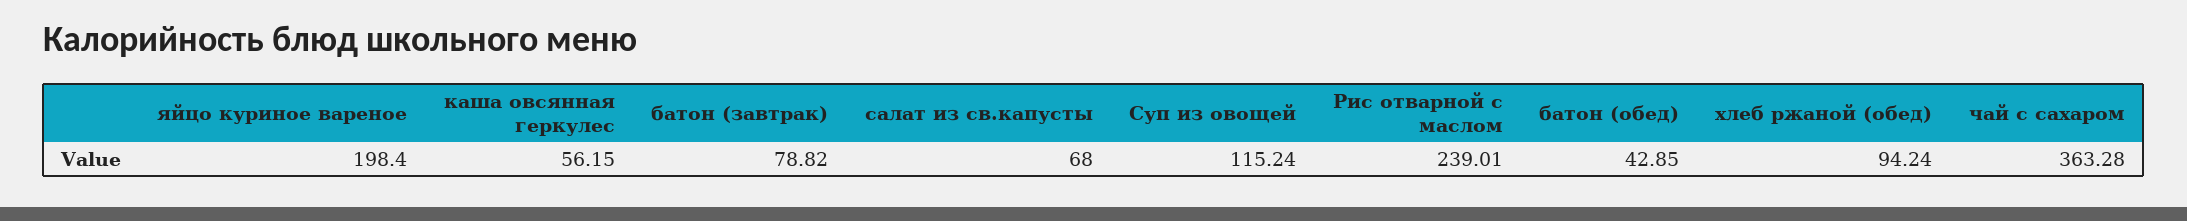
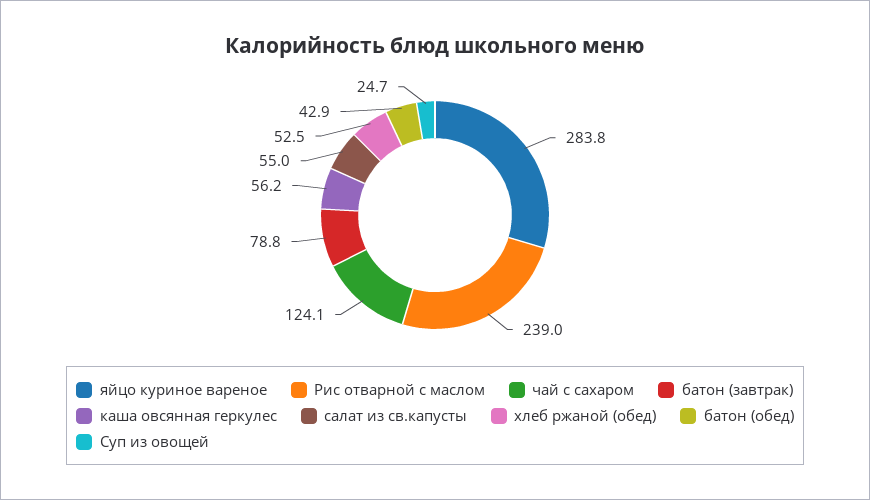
  {
-   "яйцо куриное вареное": 198.4,
+   "яйцо куриное вареное": 283.8,
    "каша овсянная геркулес": 56.15,
    "батон (завтрак)": 78.82,
-   "салат из св.капусты": 68,
+   "салат из св.капусты": 55,
-   "Суп из овощей": 115.24,
+   "Суп из овощей": 24.7,
    "Рис отварной с маслом": 239.01,
    "батон (обед)": 42.85,
-   "хлеб ржаной (обед)": 94.24,
+   "хлеб ржаной (обед)": 52.5,
-   "чай с сахаром": 363.28
+   "чай с сахаром": 124.1
  }

